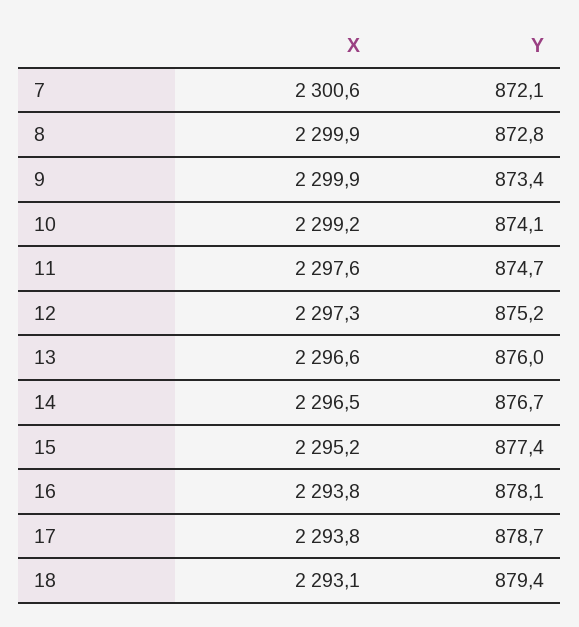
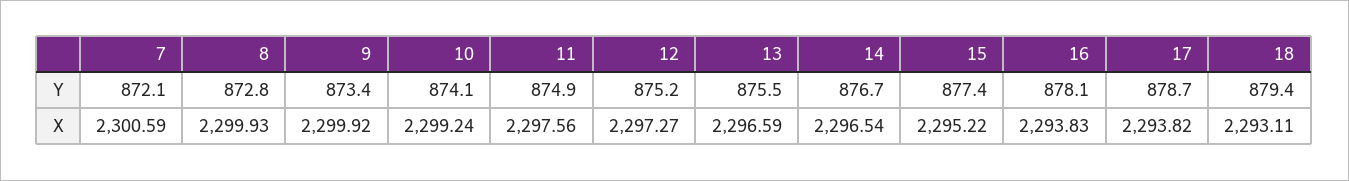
  {
    "X": {
      "7": 2300.59,
      "8": 2299.93,
      "9": 2299.92,
      "10": 2299.24,
      "11": 2297.56,
      "12": 2297.27,
      "13": 2296.59,
      "14": 2296.54,
      "15": 2295.22,
      "16": 2293.83,
      "17": 2293.82,
      "18": 2293.11
    },
    "Y": {
      "7": 872.1,
      "8": 872.8,
      "9": 873.4,
      "10": 874.1,
-     "11": 874.7,
+     "11": 874.9,
      "12": 875.2,
-     "13": 876,
+     "13": 875.5,
      "14": 876.7,
      "15": 877.4,
      "16": 878.1,
      "17": 878.7,
      "18": 879.4
    }
  }

